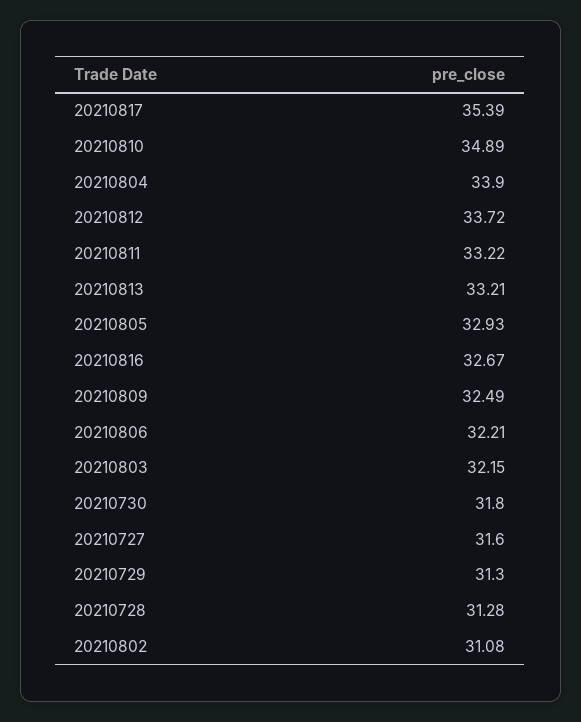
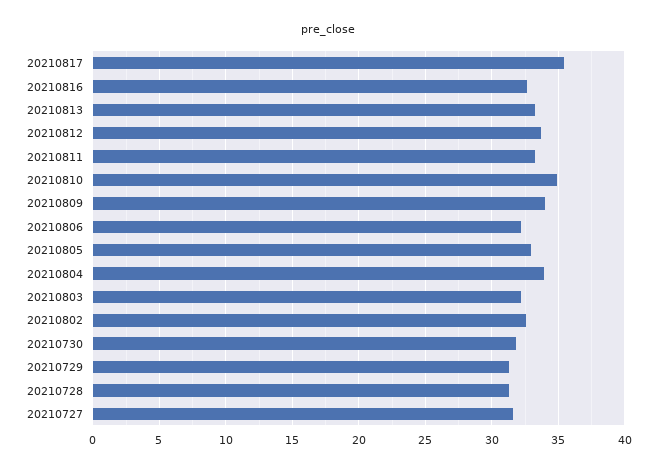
  {
    "20210817": 35.39,
    "20210810": 34.89,
    "20210804": 33.9,
    "20210812": 33.72,
    "20210811": 33.22,
    "20210813": 33.21,
    "20210805": 32.93,
    "20210816": 32.67,
-   "20210809": 32.49,
+   "20210809": 34,
    "20210806": 32.21,
    "20210803": 32.15,
    "20210730": 31.8,
    "20210727": 31.6,
    "20210729": 31.3,
    "20210728": 31.28,
-   "20210802": 31.08
+   "20210802": 32.5
  }

